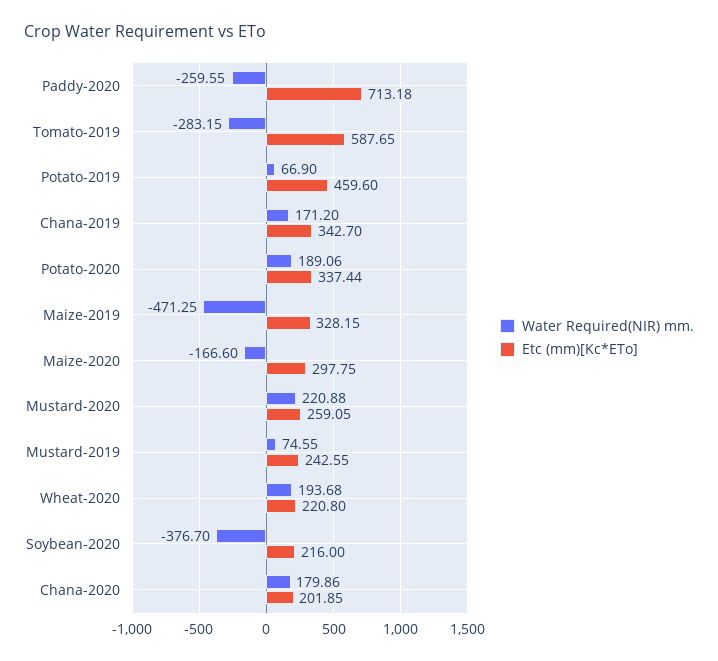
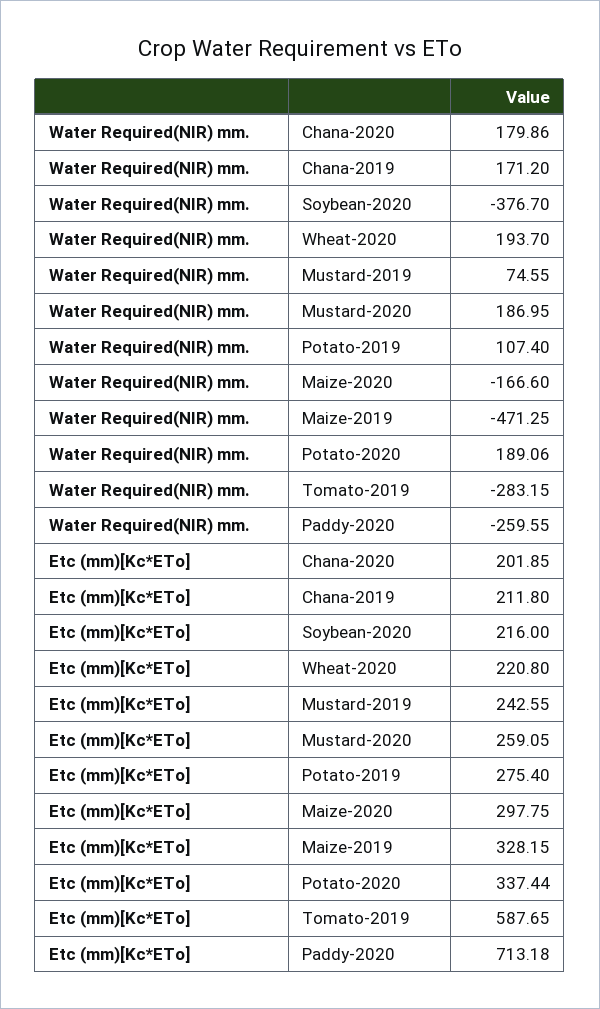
  {
    "Water Required(NIR) mm.": {
      "Paddy-2020": -259.55,
      "Tomato-2019": -283.15,
-     "Potato-2019": 66.9,
+     "Potato-2019": 107.4,
      "Chana-2019": 171.2,
      "Potato-2020": 189.06,
      "Maize-2019": -471.25,
      "Maize-2020": -166.6,
-     "Mustard-2020": 220.88,
+     "Mustard-2020": 186.95,
      "Mustard-2019": 74.55,
-     "Wheat-2020": 193.68,
+     "Wheat-2020": 193.7,
      "Soybean-2020": -376.7,
      "Chana-2020": 179.86
    },
    "Etc (mm)[Kc*ETo]": {
      "Paddy-2020": 713.18,
      "Tomato-2019": 587.65,
-     "Potato-2019": 459.6,
+     "Potato-2019": 275.4,
-     "Chana-2019": 342.7,
+     "Chana-2019": 211.8,
      "Potato-2020": 337.44,
      "Maize-2019": 328.15,
      "Maize-2020": 297.75,
      "Mustard-2020": 259.05,
      "Mustard-2019": 242.55,
      "Wheat-2020": 220.8,
      "Soybean-2020": 216,
      "Chana-2020": 201.85
    }
  }

